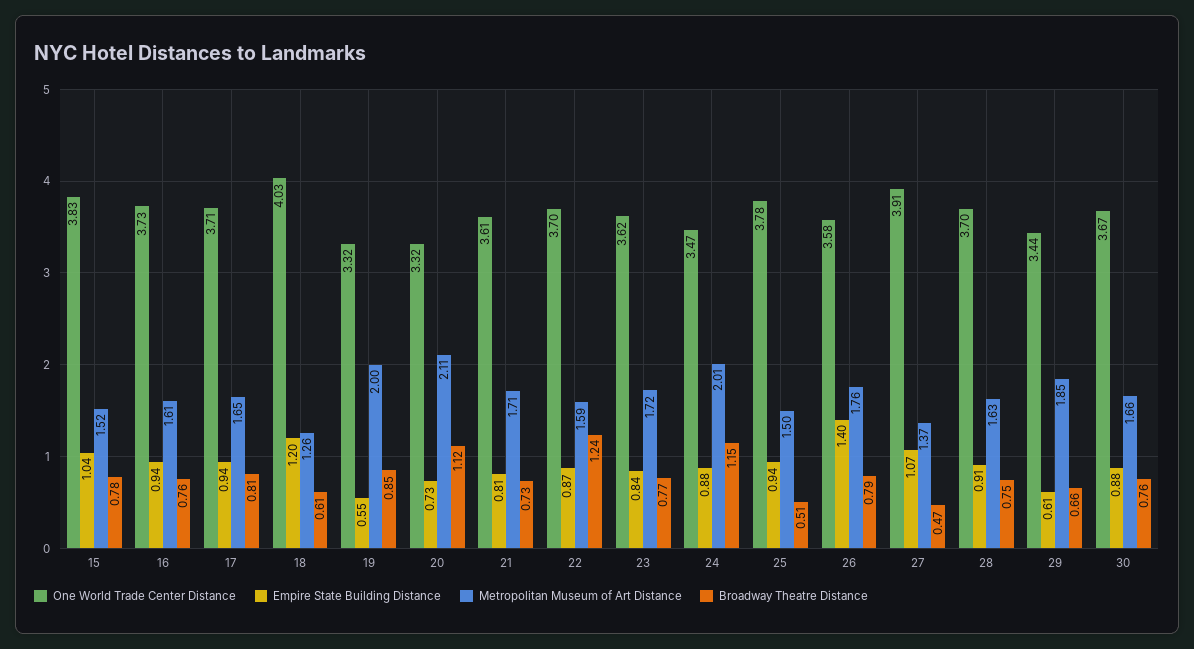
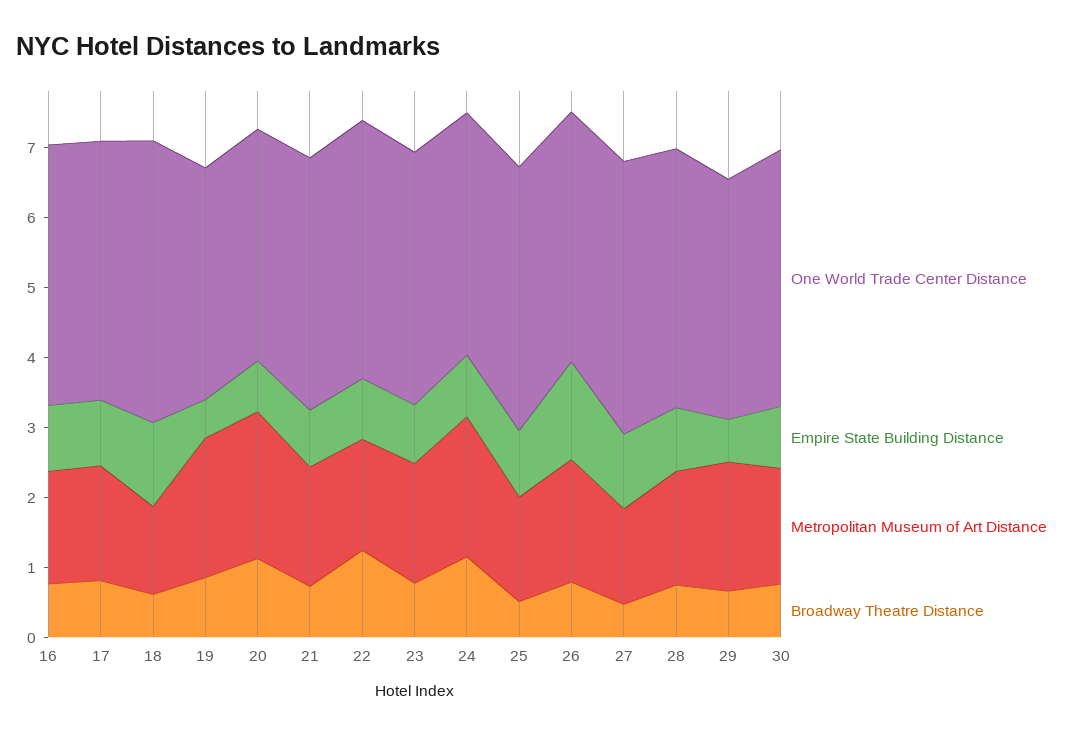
  {
    "One World Trade Center Distance": {
-     "15": 3.83,
      "16": 3.73,
      "17": 3.71,
      "18": 4.03,
      "19": 3.32,
      "20": 3.32,
      "21": 3.61,
      "22": 3.7,
      "23": 3.62,
      "24": 3.47,
      "25": 3.78,
      "26": 3.58,
      "27": 3.91,
      "28": 3.7,
      "29": 3.44,
      "30": 3.67
    },
    "Empire State Building Distance": {
-     "15": 1.04,
      "16": 0.94,
      "17": 0.94,
      "18": 1.2,
      "19": 0.55,
      "20": 0.73,
      "21": 0.81,
      "22": 0.87,
      "23": 0.84,
      "24": 0.88,
      "25": 0.94,
      "26": 1.4,
      "27": 1.07,
      "28": 0.91,
      "29": 0.61,
      "30": 0.88
    },
    "Metropolitan Museum of Art Distance": {
-     "15": 1.52,
      "16": 1.61,
      "17": 1.65,
      "18": 1.26,
      "19": 2,
      "20": 2.11,
      "21": 1.71,
      "22": 1.59,
      "23": 1.72,
      "24": 2.01,
      "25": 1.5,
      "26": 1.76,
      "27": 1.37,
      "28": 1.63,
      "29": 1.85,
      "30": 1.66
    },
    "Broadway Theatre Distance": {
-     "15": 0.78,
      "16": 0.76,
      "17": 0.81,
      "18": 0.61,
      "19": 0.85,
      "20": 1.12,
      "21": 0.73,
      "22": 1.24,
      "23": 0.77,
      "24": 1.15,
      "25": 0.51,
      "26": 0.79,
      "27": 0.47,
      "28": 0.75,
      "29": 0.66,
      "30": 0.76
    }
  }

